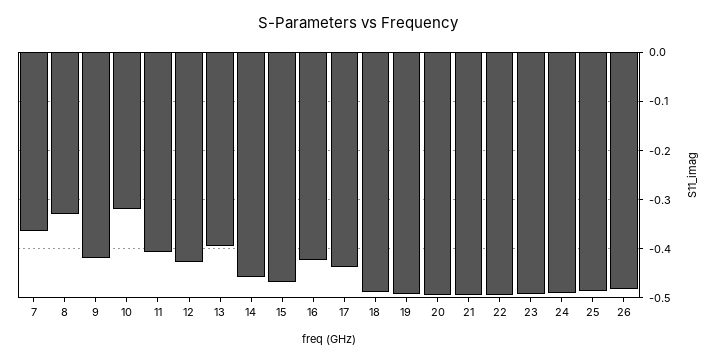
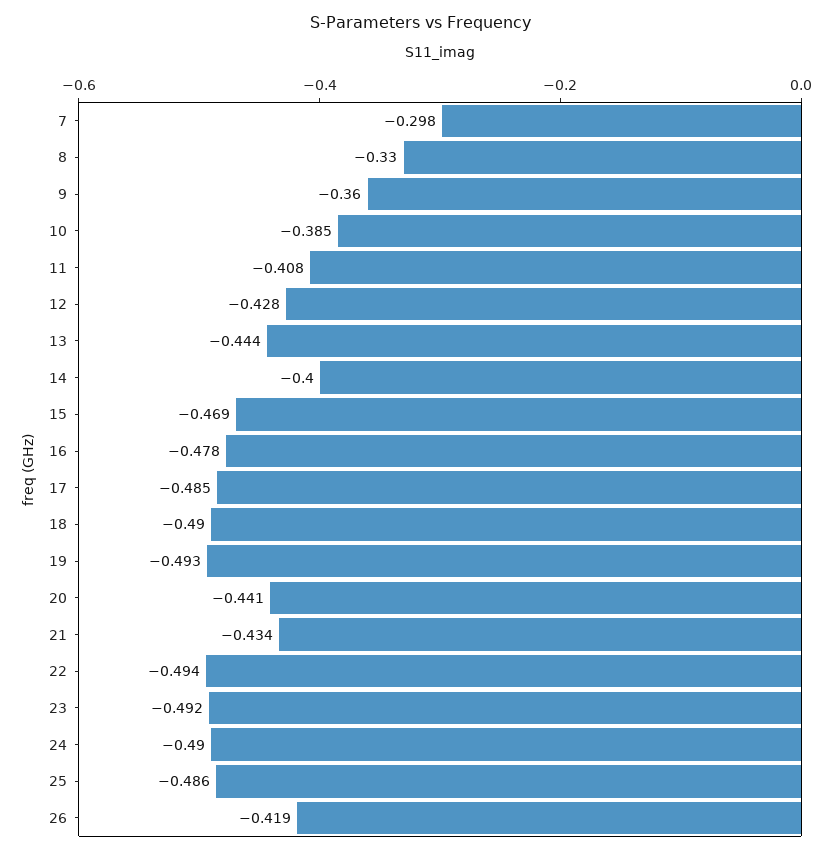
  {
-   "7": -0.36,
+   "7": -0.298,
    "8": -0.33,
-   "9": -0.42,
+   "9": -0.36,
-   "10": -0.32,
+   "10": -0.385,
    "11": -0.408,
    "12": -0.428,
-   "13": -0.4,
+   "13": -0.444,
-   "14": -0.46,
+   "14": -0.4,
    "15": -0.469,
-   "16": -0.42,
+   "16": -0.478,
-   "17": -0.44,
+   "17": -0.485,
    "18": -0.49,
    "19": -0.493,
-   "20": -0.5,
+   "20": -0.441,
-   "21": -0.5,
+   "21": -0.434,
    "22": -0.494,
    "23": -0.492,
    "24": -0.49,
    "25": -0.486,
-   "26": -0.48
+   "26": -0.419
  }

